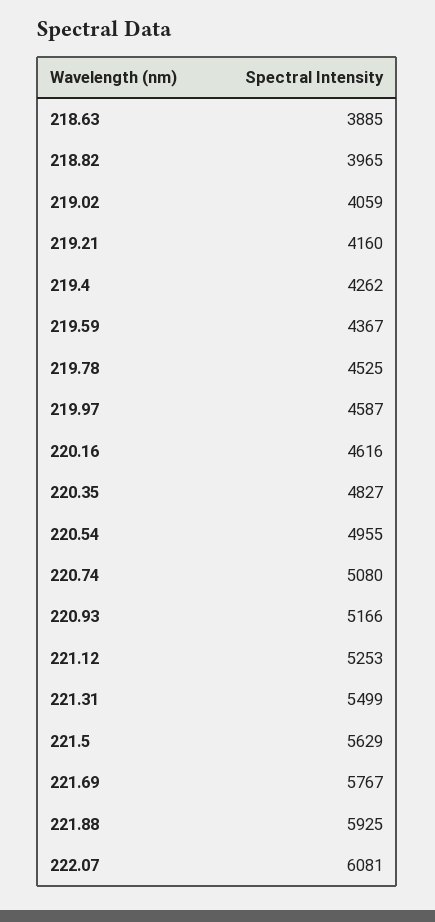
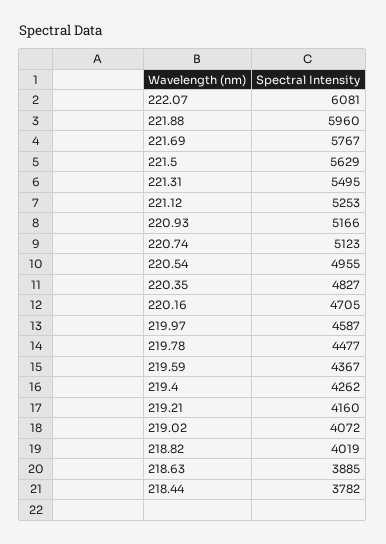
  {
    "218.63": 3885,
-   "218.82": 3965,
+   "218.82": 4019,
-   "219.02": 4059,
+   "219.02": 4072,
    "219.21": 4160,
    "219.4": 4262,
    "219.59": 4367,
-   "219.78": 4525,
+   "219.78": 4477,
    "219.97": 4587,
-   "220.16": 4616,
+   "220.16": 4705,
    "220.35": 4827,
    "220.54": 4955,
-   "220.74": 5080,
+   "220.74": 5123,
    "220.93": 5166,
    "221.12": 5253,
-   "221.31": 5499,
+   "221.31": 5495,
    "221.5": 5629,
    "221.69": 5767,
-   "221.88": 5925,
+   "221.88": 5960,
-   "222.07": 6081
+   "222.07": 6081,
+   "218.44": 3782
  }

